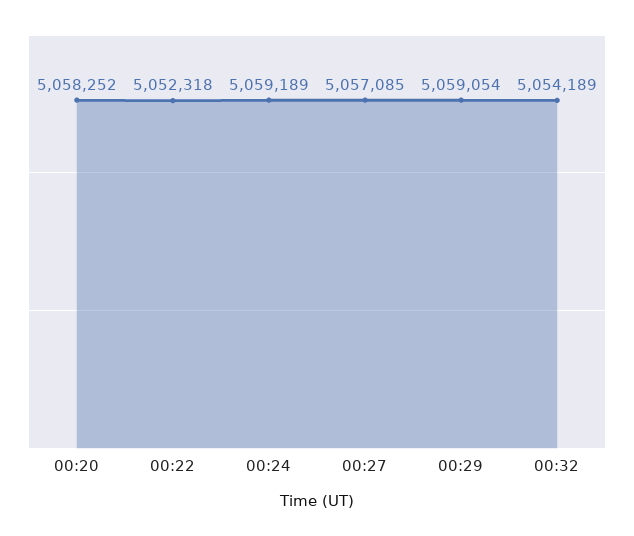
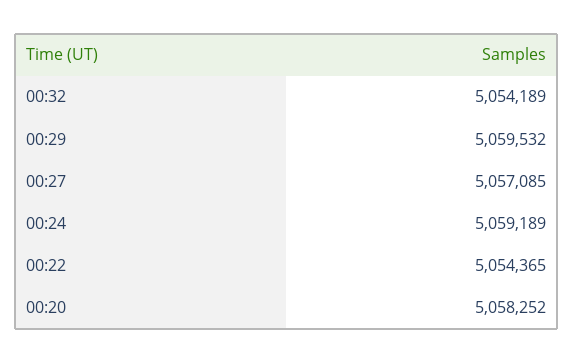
  {
    "00:20": 5058252,
-   "00:22": 5052318,
+   "00:22": 5054365,
    "00:24": 5059189,
    "00:27": 5057085,
-   "00:29": 5059054,
+   "00:29": 5059532,
    "00:32": 5054189
  }

